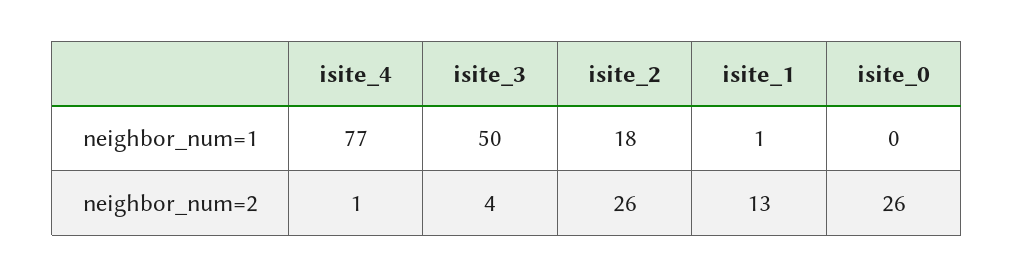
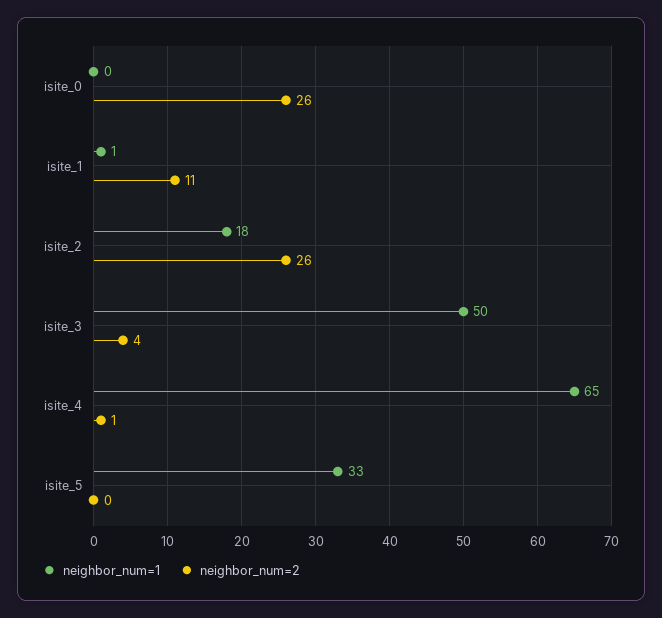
  {
    "neighbor_num=1": {
-     "isite_4": 77,
+     "isite_4": 65,
      "isite_3": 50,
      "isite_2": 18,
      "isite_1": 1,
-     "isite_0": 0
+     "isite_0": 0,
+     "isite_5": 33
    },
    "neighbor_num=2": {
      "isite_4": 1,
      "isite_3": 4,
      "isite_2": 26,
-     "isite_1": 13,
+     "isite_1": 11,
-     "isite_0": 26
+     "isite_0": 26,
+     "isite_5": 0
    }
  }

